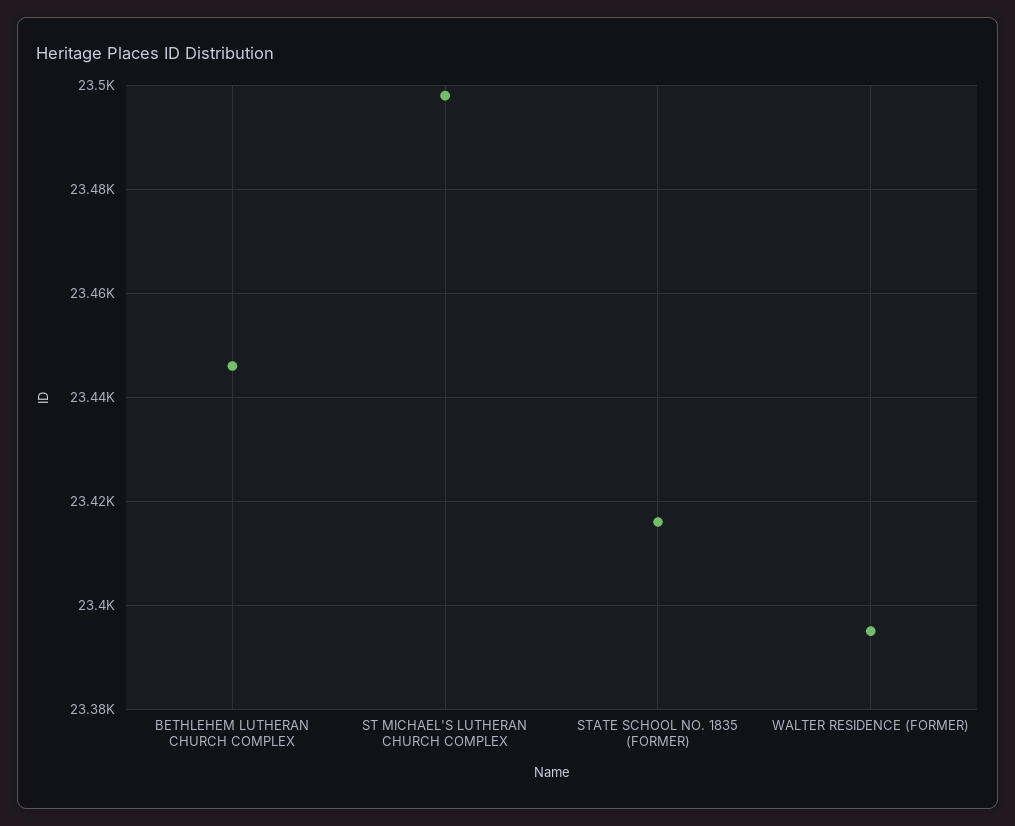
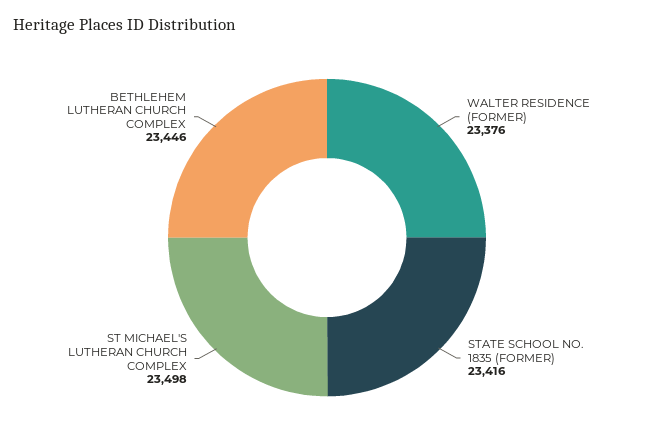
  {
    "BETHLEHEM LUTHERAN CHURCH COMPLEX": 23446,
    "ST MICHAEL'S LUTHERAN CHURCH COMPLEX": 23498,
    "STATE SCHOOL NO. 1835 (FORMER)": 23416,
-   "WALTER RESIDENCE (FORMER)": 23395
+   "WALTER RESIDENCE (FORMER)": 23376
  }

